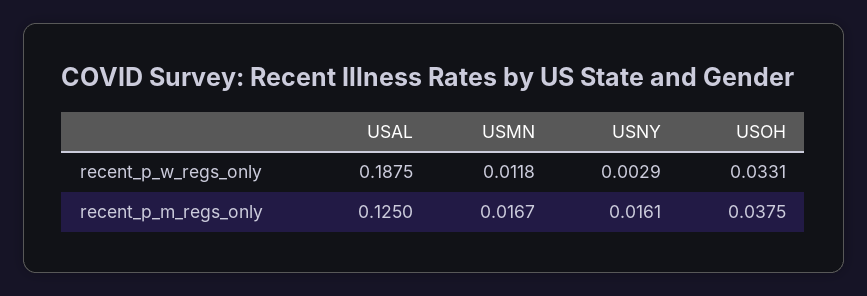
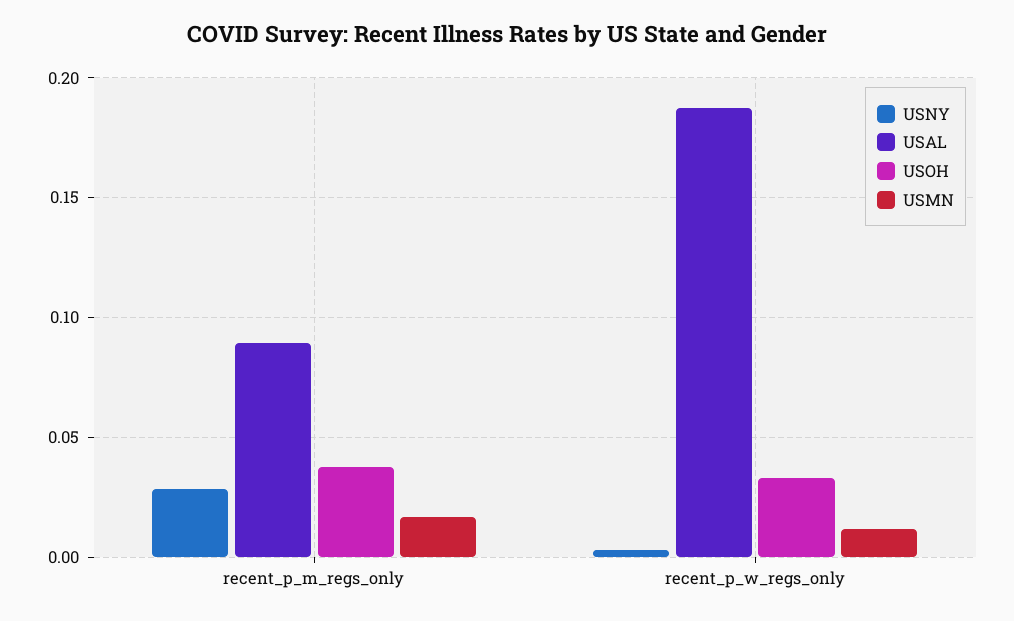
  {
    "USAL": {
      "recent_p_w_regs_only": 0.1875,
-     "recent_p_m_regs_only": 0.125
+     "recent_p_m_regs_only": 0.09
    },
    "USMN": {
      "recent_p_w_regs_only": 0.0118,
      "recent_p_m_regs_only": 0.0167
    },
    "USNY": {
      "recent_p_w_regs_only": 0.0029,
-     "recent_p_m_regs_only": 0.0161
+     "recent_p_m_regs_only": 0.03
    },
    "USOH": {
      "recent_p_w_regs_only": 0.0331,
      "recent_p_m_regs_only": 0.0375
    }
  }

